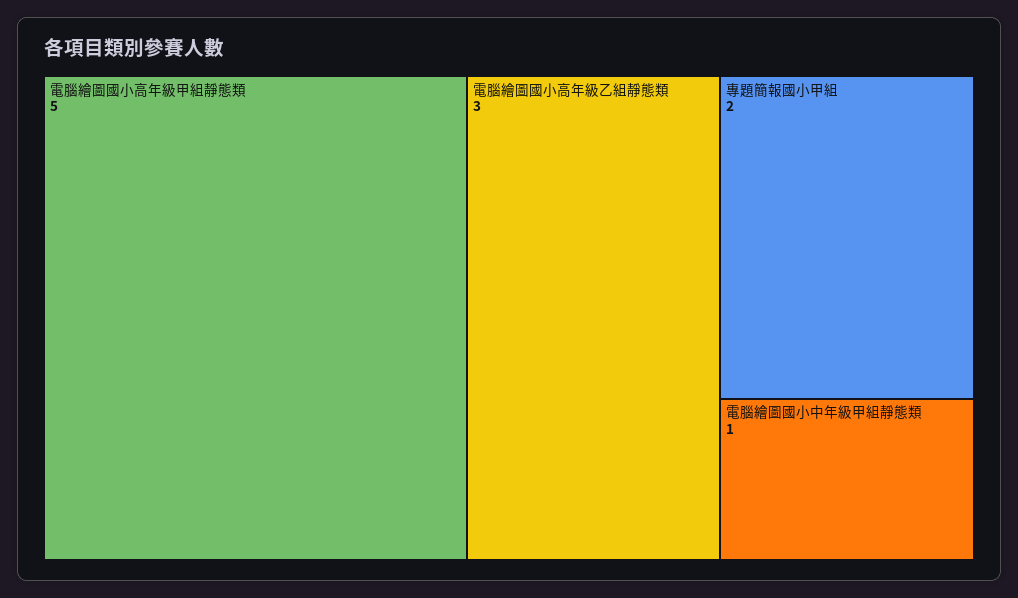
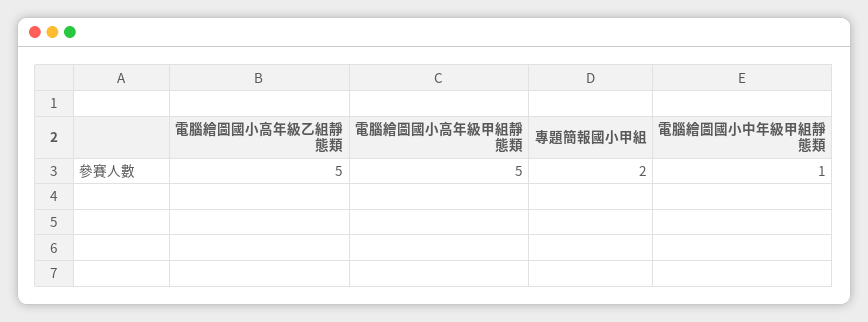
  {
    "電腦繪圖國小高年級甲組靜態類": 5,
-   "電腦繪圖國小高年級乙組靜態類": 3,
+   "電腦繪圖國小高年級乙組靜態類": 5,
    "專題簡報國小甲組": 2,
    "電腦繪圖國小中年級甲組靜態類": 1
  }

